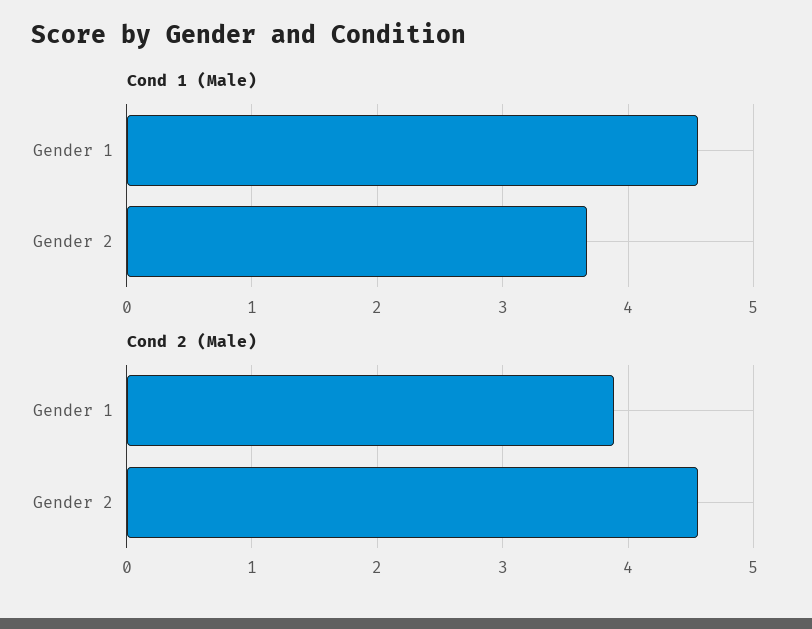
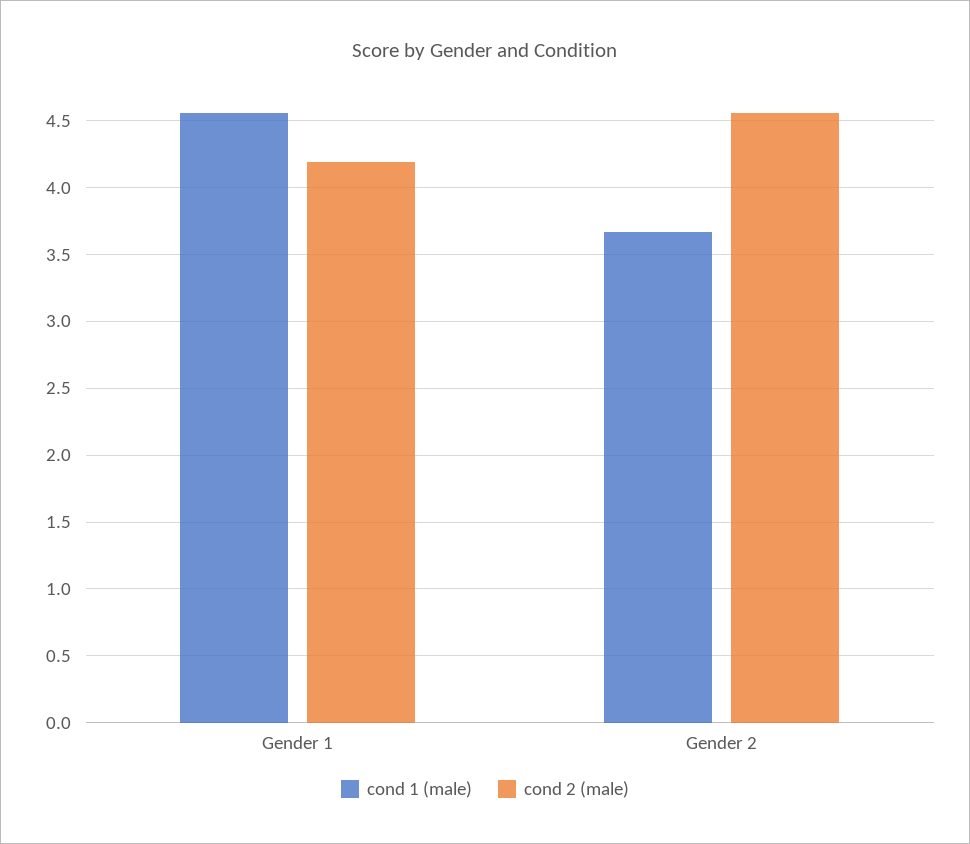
  {
    "Cond 1 (Male)": {
      "Gender 1": 4.55,
      "Gender 2": 3.65
    },
    "Cond 2 (Male)": {
-     "Gender 1": 3.9,
+     "Gender 1": 4.2,
      "Gender 2": 4.55
    }
  }

